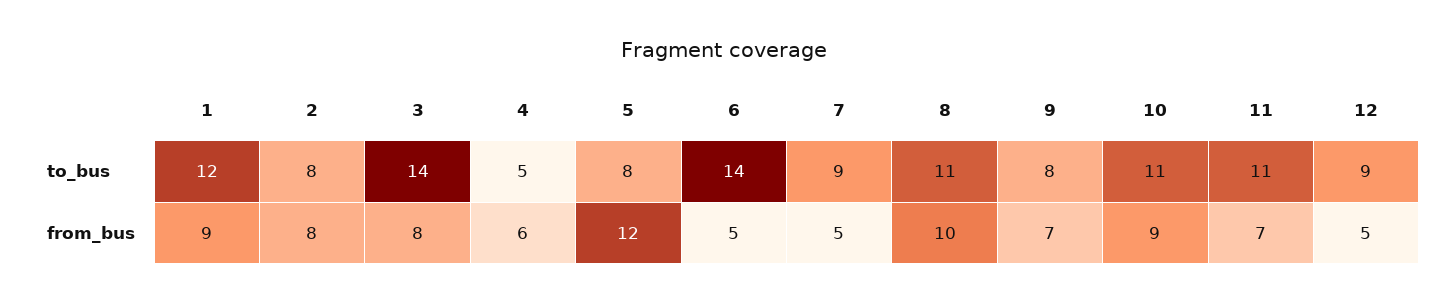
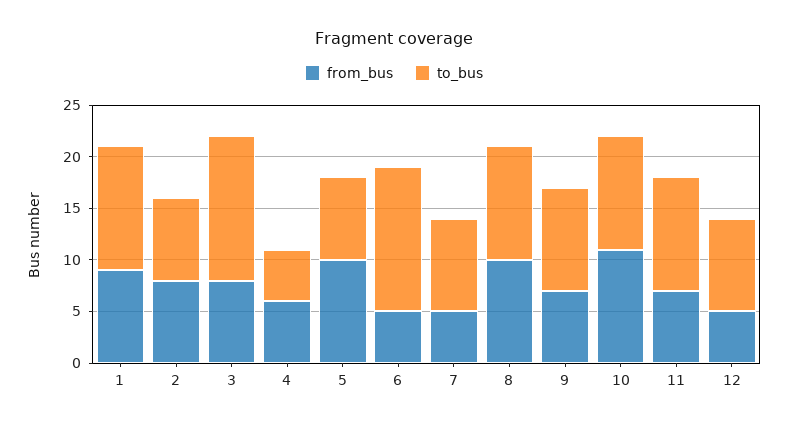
  {
    "to_bus": {
      "1": 12,
      "2": 8,
      "3": 14,
      "4": 5,
      "5": 8,
      "6": 14,
      "7": 9,
      "8": 11,
-     "9": 8,
+     "9": 10,
      "10": 11,
      "11": 11,
      "12": 9
    },
    "from_bus": {
      "1": 9,
      "2": 8,
      "3": 8,
      "4": 6,
-     "5": 12,
+     "5": 10,
      "6": 5,
      "7": 5,
      "8": 10,
      "9": 7,
-     "10": 9,
+     "10": 11,
      "11": 7,
      "12": 5
    }
  }

